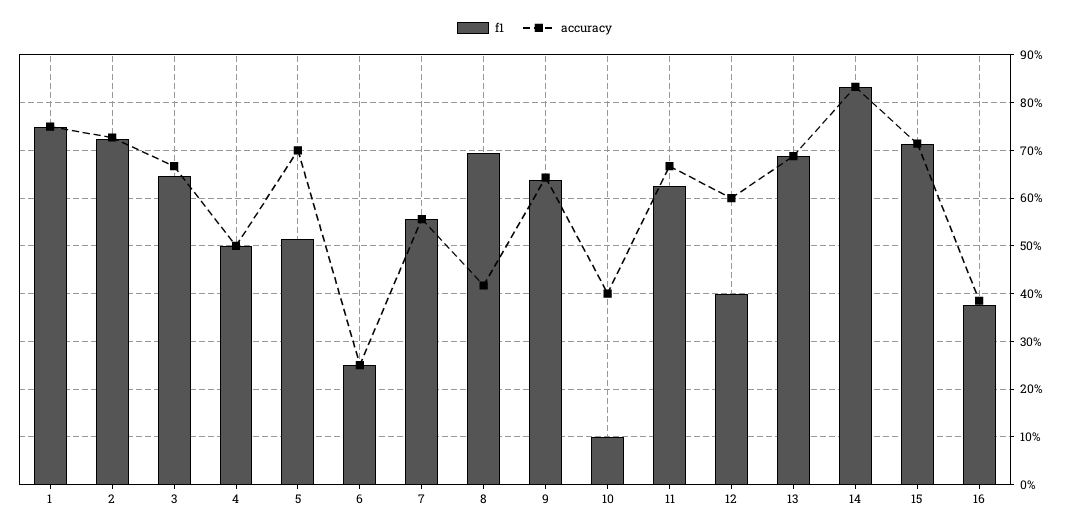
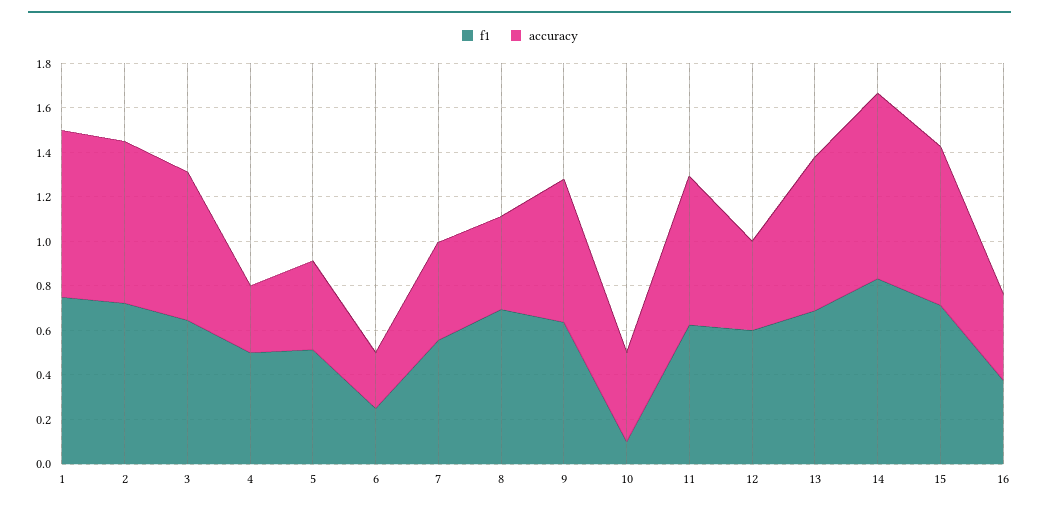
  {
    "f1": {
      "1": 0.76,
      "2": 0.72,
      "3": 0.64,
      "4": 0.5,
      "5": 0.52,
      "6": 0.26,
      "7": 0.56,
      "8": 0.7,
      "9": 0.64,
      "10": 0.1,
      "11": 0.62,
-     "12": 0.4,
+     "12": 0.6,
      "13": 0.68,
      "14": 0.84,
      "15": 0.72,
      "16": 0.38
    },
    "accuracy": {
      "1": 0.76,
      "2": 0.72,
      "3": 0.66,
-     "4": 0.5,
+     "4": 0.3,
-     "5": 0.7,
+     "5": 0.4,
      "6": 0.26,
-     "7": 0.56,
+     "7": 0.45,
      "8": 0.42,
      "9": 0.64,
      "10": 0.4,
      "11": 0.66,
-     "12": 0.6,
+     "12": 0.4,
      "13": 0.68,
      "14": 0.84,
      "15": 0.72,
      "16": 0.38
    }
  }

